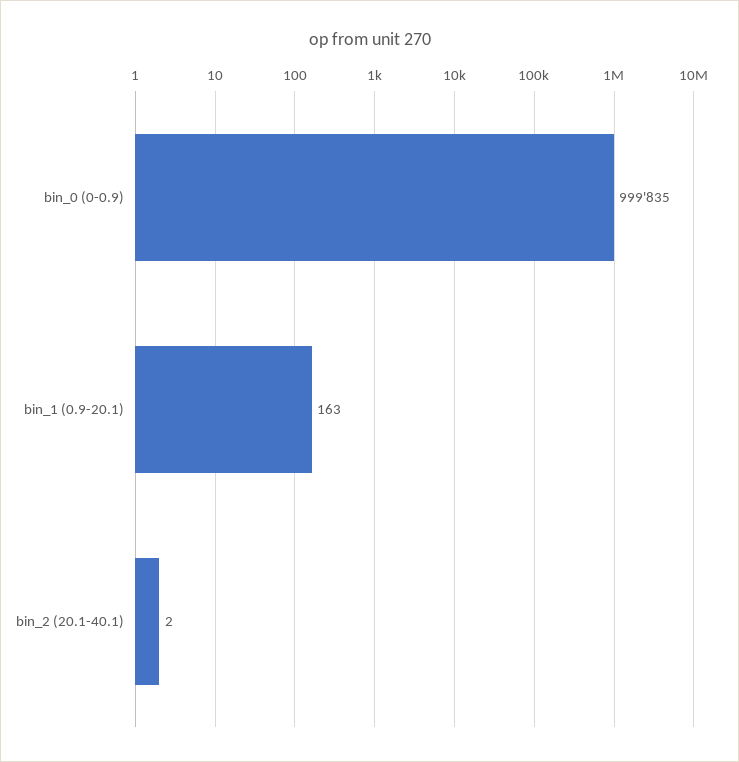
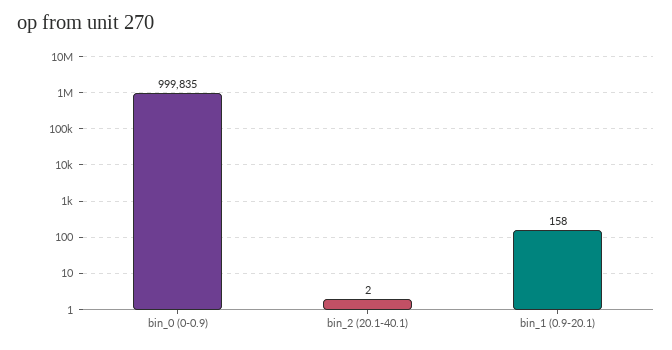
  {
    "bin_0 (0-0.9)": 999835,
-   "bin_1 (0.9-20.1)": 163,
+   "bin_1 (0.9-20.1)": 158,
    "bin_2 (20.1-40.1)": 2
  }

